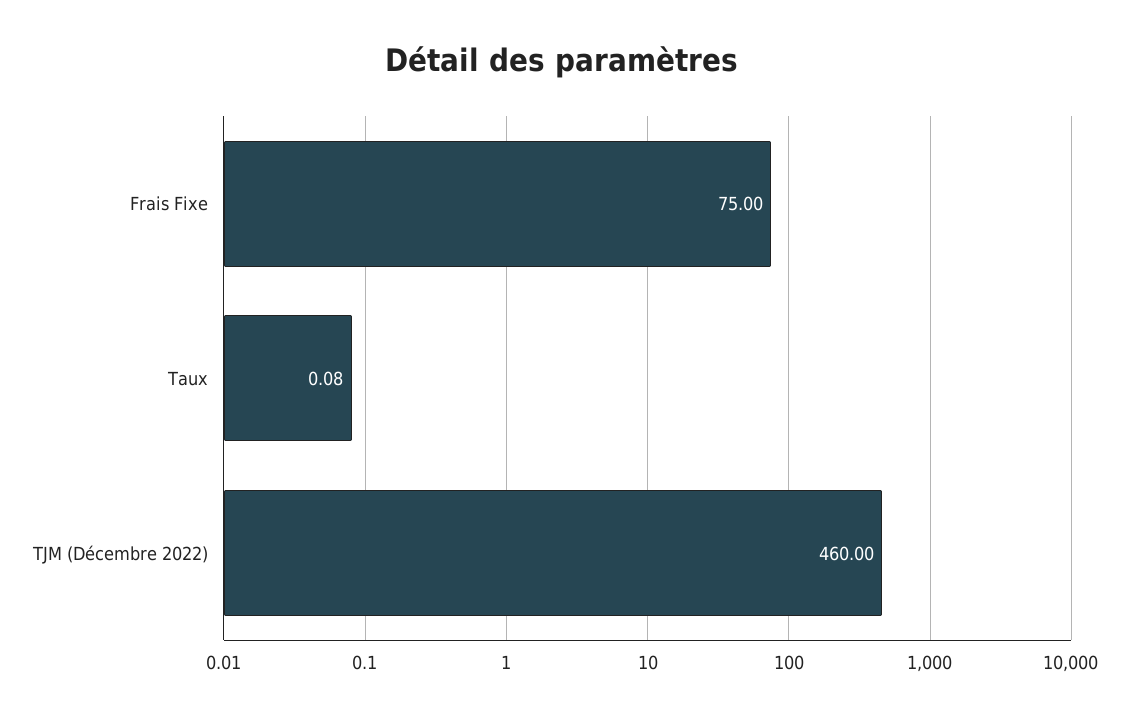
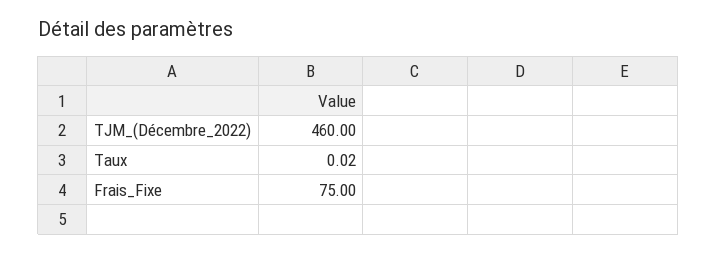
  {
    "Frais Fixe": 75,
-   "Taux": 0.08,
+   "Taux": 0.02,
    "TJM (Décembre 2022)": 460
  }

